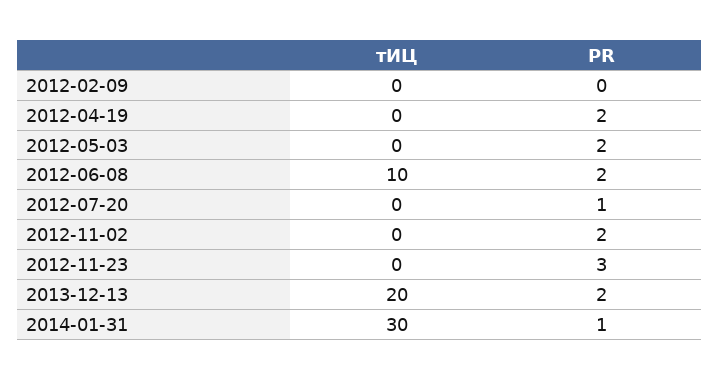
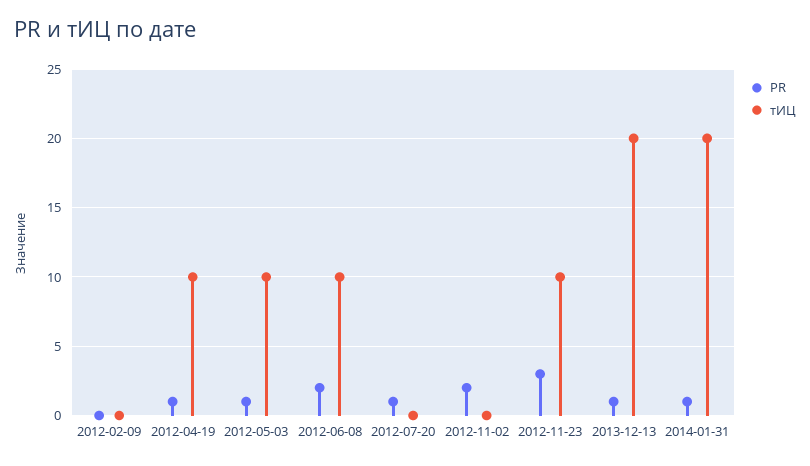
  {
    "тИЦ": {
      "2012-02-09": 0,
-     "2012-04-19": 0,
+     "2012-04-19": 10,
-     "2012-05-03": 0,
+     "2012-05-03": 10,
      "2012-06-08": 10,
      "2012-07-20": 0,
      "2012-11-02": 0,
-     "2012-11-23": 0,
+     "2012-11-23": 10,
      "2013-12-13": 20,
-     "2014-01-31": 30
+     "2014-01-31": 20
    },
    "PR": {
      "2012-02-09": 0,
-     "2012-04-19": 2,
+     "2012-04-19": 1,
-     "2012-05-03": 2,
+     "2012-05-03": 1,
      "2012-06-08": 2,
      "2012-07-20": 1,
      "2012-11-02": 2,
      "2012-11-23": 3,
-     "2013-12-13": 2,
+     "2013-12-13": 1,
      "2014-01-31": 1
    }
  }

